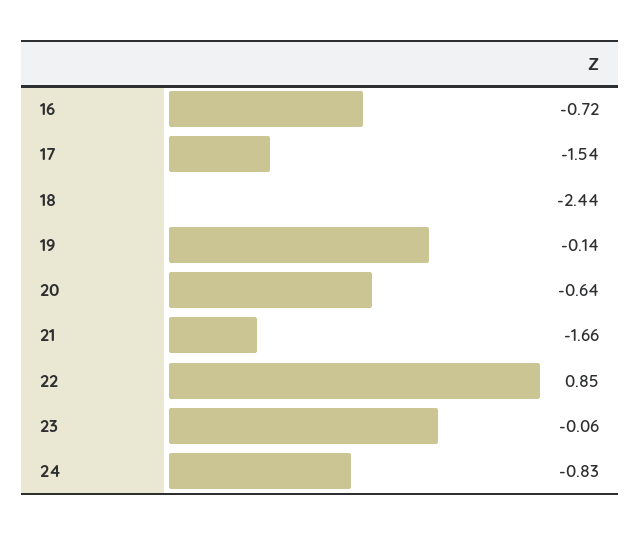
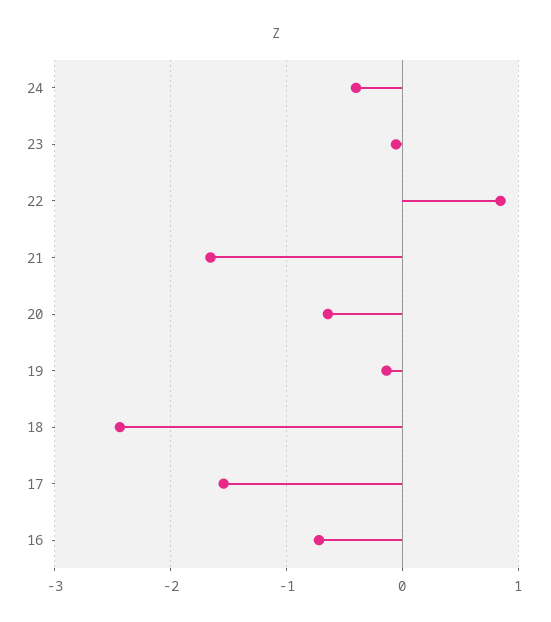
  {
    "16": -0.72,
    "17": -1.54,
    "18": -2.44,
    "19": -0.14,
    "20": -0.64,
    "21": -1.66,
    "22": 0.85,
    "23": -0.06,
-   "24": -0.83
+   "24": -0.4
  }

